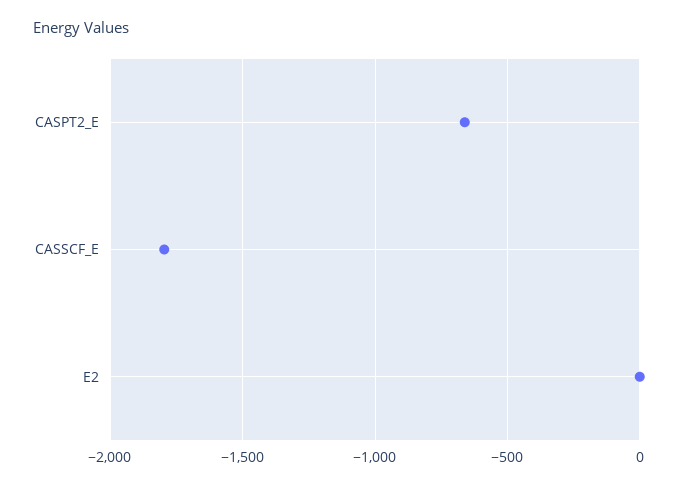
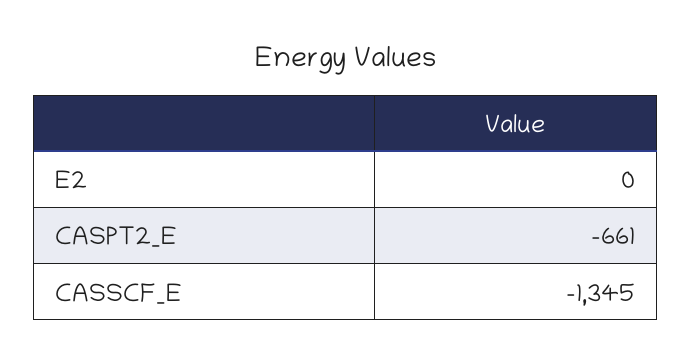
  {
    "CASPT2_E": -661,
-   "CASSCF_E": -1800,
+   "CASSCF_E": -1345,
    "E2": 0
  }

